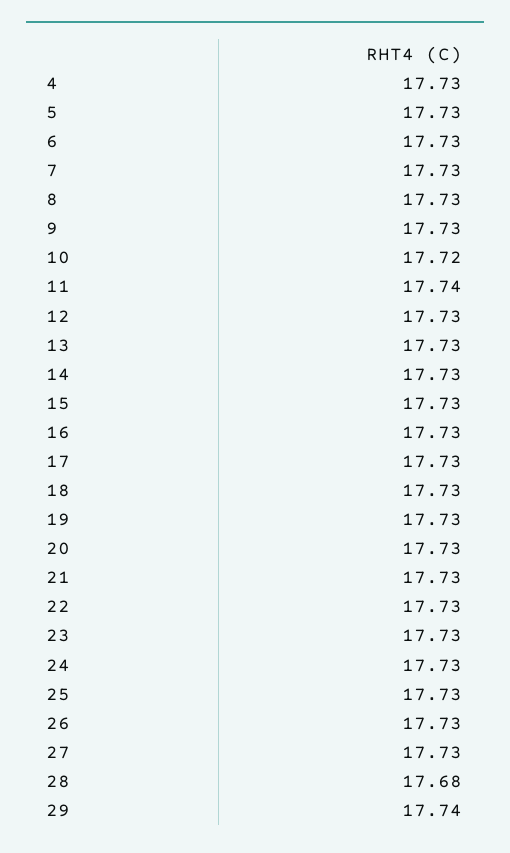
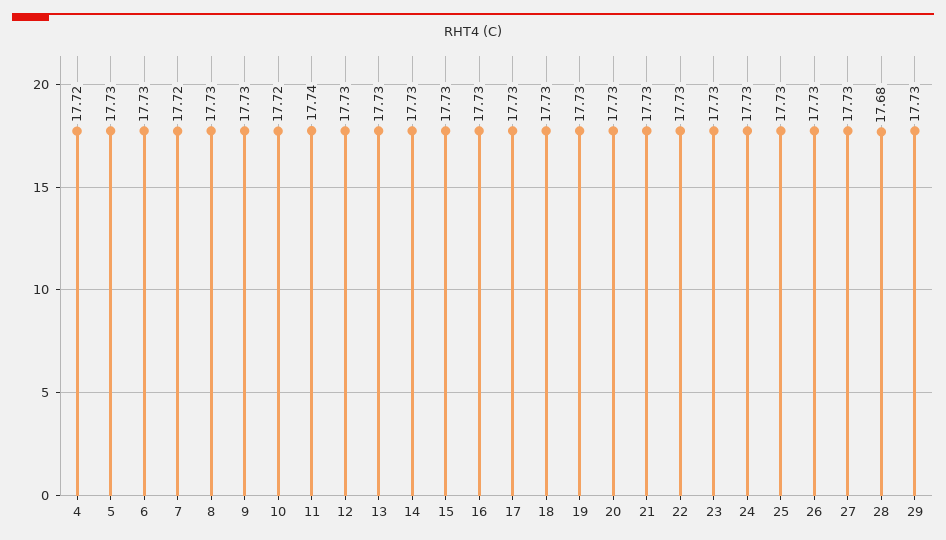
  {
-   "4": 17.73,
+   "4": 17.72,
    "5": 17.73,
    "6": 17.73,
-   "7": 17.73,
+   "7": 17.72,
    "8": 17.73,
    "9": 17.73,
    "10": 17.72,
    "11": 17.74,
    "12": 17.73,
    "13": 17.73,
    "14": 17.73,
    "15": 17.73,
    "16": 17.73,
    "17": 17.73,
    "18": 17.73,
    "19": 17.73,
    "20": 17.73,
    "21": 17.73,
    "22": 17.73,
    "23": 17.73,
    "24": 17.73,
    "25": 17.73,
    "26": 17.73,
    "27": 17.73,
    "28": 17.68,
-   "29": 17.74
+   "29": 17.73
  }

